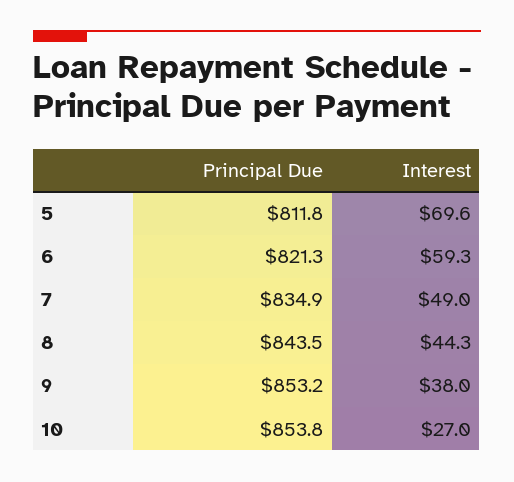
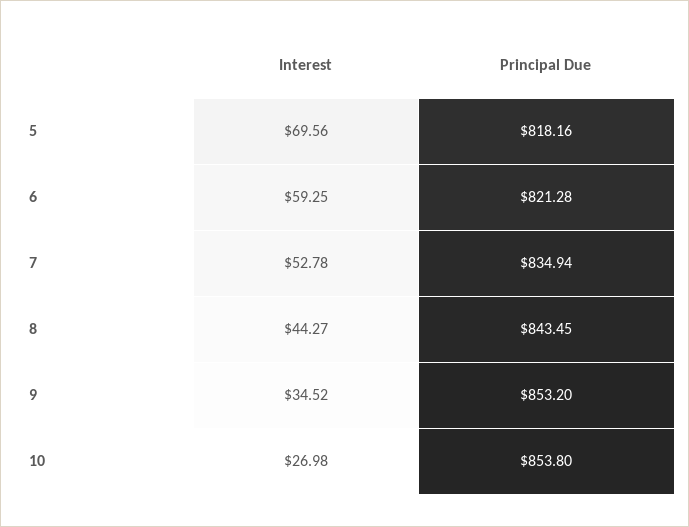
  {
    "Principal Due": {
-     "5": 811.8,
+     "5": 818.16,
      "6": 821.28,
      "7": 834.94,
      "8": 843.45,
      "9": 853.2,
      "10": 853.8
    },
    "Interest": {
      "5": 69.56,
      "6": 59.25,
-     "7": 49,
+     "7": 52.78,
      "8": 44.27,
-     "9": 38,
+     "9": 34.52,
      "10": 26.98
    }
  }

